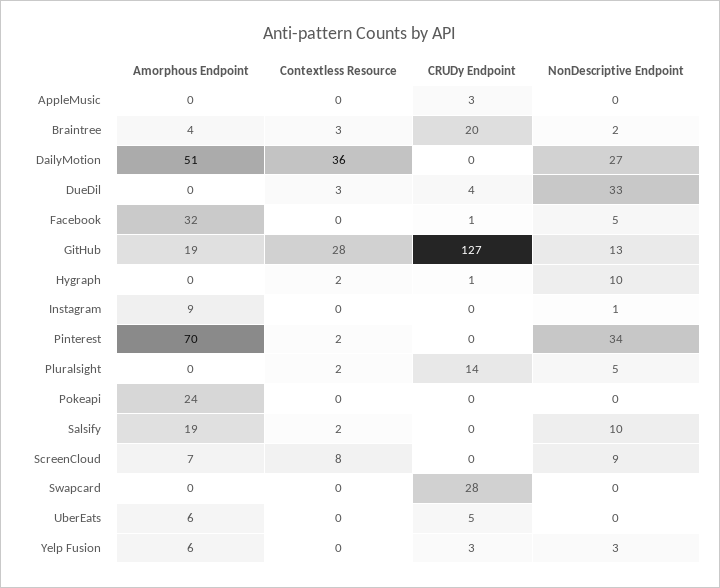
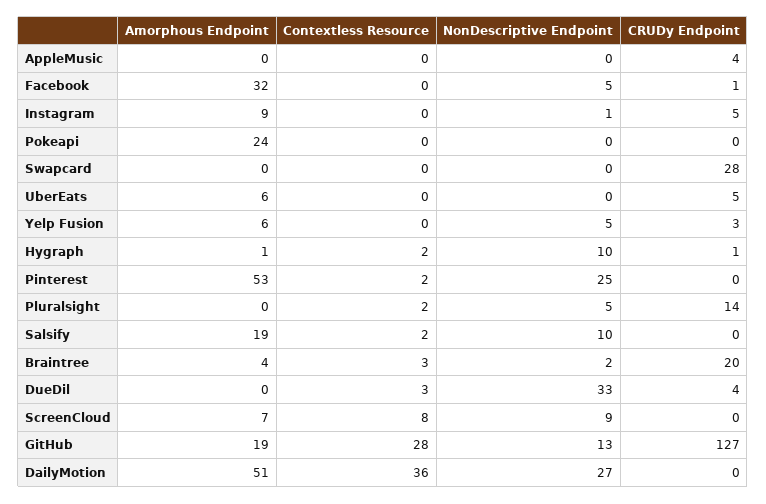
  {
    "Amorphous Endpoint": {
      "AppleMusic": 0,
      "Braintree": 4,
      "DailyMotion": 51,
      "DueDil": 0,
      "Facebook": 32,
      "GitHub": 19,
-     "Hygraph": 0,
+     "Hygraph": 1,
      "Instagram": 9,
-     "Pinterest": 70,
+     "Pinterest": 53,
      "Pluralsight": 0,
      "Pokeapi": 24,
      "Salsify": 19,
      "ScreenCloud": 7,
      "Swapcard": 0,
      "UberEats": 6,
      "Yelp Fusion": 6
    },
    "Contextless Resource": {
      "AppleMusic": 0,
      "Braintree": 3,
      "DailyMotion": 36,
      "DueDil": 3,
      "Facebook": 0,
      "GitHub": 28,
      "Hygraph": 2,
      "Instagram": 0,
      "Pinterest": 2,
      "Pluralsight": 2,
      "Pokeapi": 0,
      "Salsify": 2,
      "ScreenCloud": 8,
      "Swapcard": 0,
      "UberEats": 0,
      "Yelp Fusion": 0
    },
    "CRUDy Endpoint": {
-     "AppleMusic": 3,
+     "AppleMusic": 4,
      "Braintree": 20,
      "DailyMotion": 0,
      "DueDil": 4,
      "Facebook": 1,
      "GitHub": 127,
      "Hygraph": 1,
-     "Instagram": 0,
+     "Instagram": 5,
      "Pinterest": 0,
      "Pluralsight": 14,
      "Pokeapi": 0,
      "Salsify": 0,
      "ScreenCloud": 0,
      "Swapcard": 28,
      "UberEats": 5,
      "Yelp Fusion": 3
    },
    "NonDescriptive Endpoint": {
      "AppleMusic": 0,
      "Braintree": 2,
      "DailyMotion": 27,
      "DueDil": 33,
      "Facebook": 5,
      "GitHub": 13,
      "Hygraph": 10,
      "Instagram": 1,
-     "Pinterest": 34,
+     "Pinterest": 25,
      "Pluralsight": 5,
      "Pokeapi": 0,
      "Salsify": 10,
      "ScreenCloud": 9,
      "Swapcard": 0,
      "UberEats": 0,
-     "Yelp Fusion": 3
+     "Yelp Fusion": 5
    }
  }

